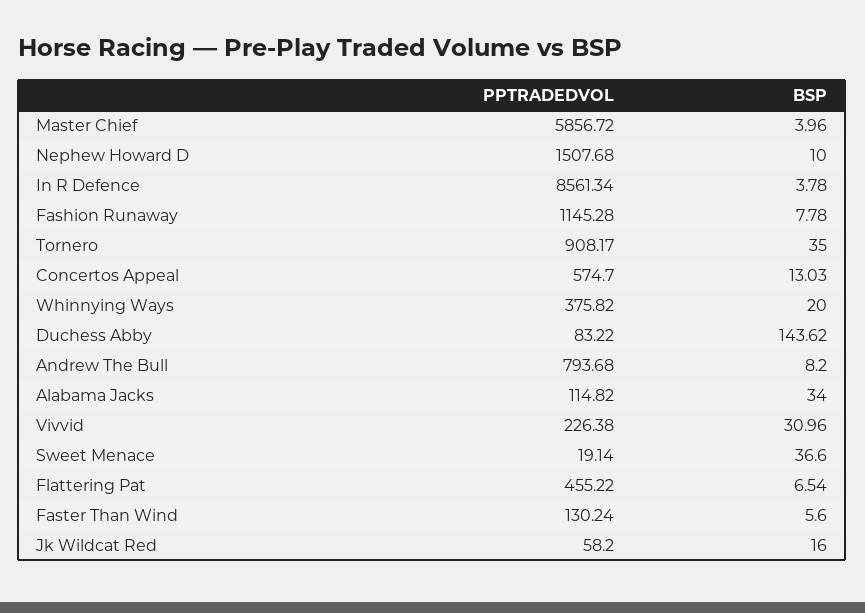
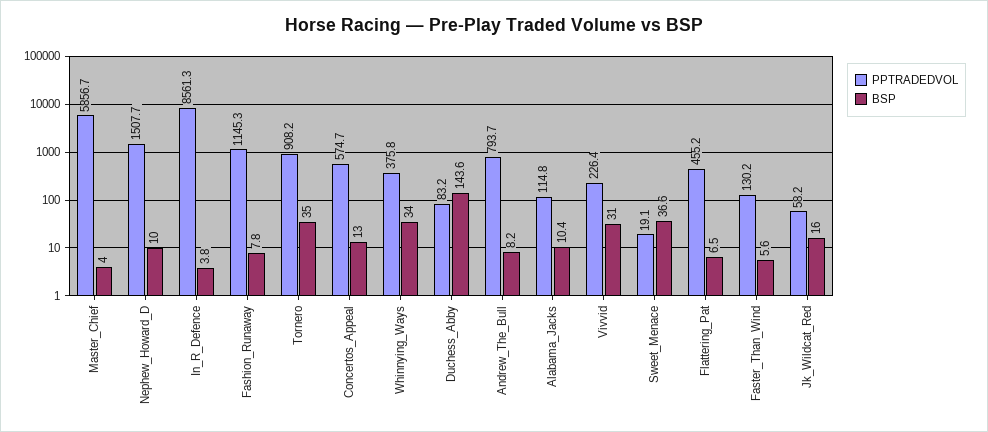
  {
    "PPTRADEDVOL": {
      "Master Chief": 5856.72,
      "Nephew Howard D": 1507.68,
      "In R Defence": 8561.34,
      "Fashion Runaway": 1145.28,
      "Tornero": 908.17,
      "Concertos Appeal": 574.7,
      "Whinnying Ways": 375.82,
      "Duchess Abby": 83.22,
      "Andrew The Bull": 793.68,
      "Alabama Jacks": 114.82,
      "Vivvid": 226.38,
      "Sweet Menace": 19.14,
      "Flattering Pat": 455.22,
      "Faster Than Wind": 130.24,
      "Jk Wildcat Red": 58.2
    },
    "BSP": {
      "Master Chief": 3.96,
      "Nephew Howard D": 10,
      "In R Defence": 3.78,
      "Fashion Runaway": 7.78,
      "Tornero": 35,
      "Concertos Appeal": 13.03,
-     "Whinnying Ways": 20,
+     "Whinnying Ways": 34,
      "Duchess Abby": 143.62,
      "Andrew The Bull": 8.2,
-     "Alabama Jacks": 34,
+     "Alabama Jacks": 10.4,
      "Vivvid": 30.96,
      "Sweet Menace": 36.6,
      "Flattering Pat": 6.54,
      "Faster Than Wind": 5.6,
      "Jk Wildcat Red": 16
    }
  }

